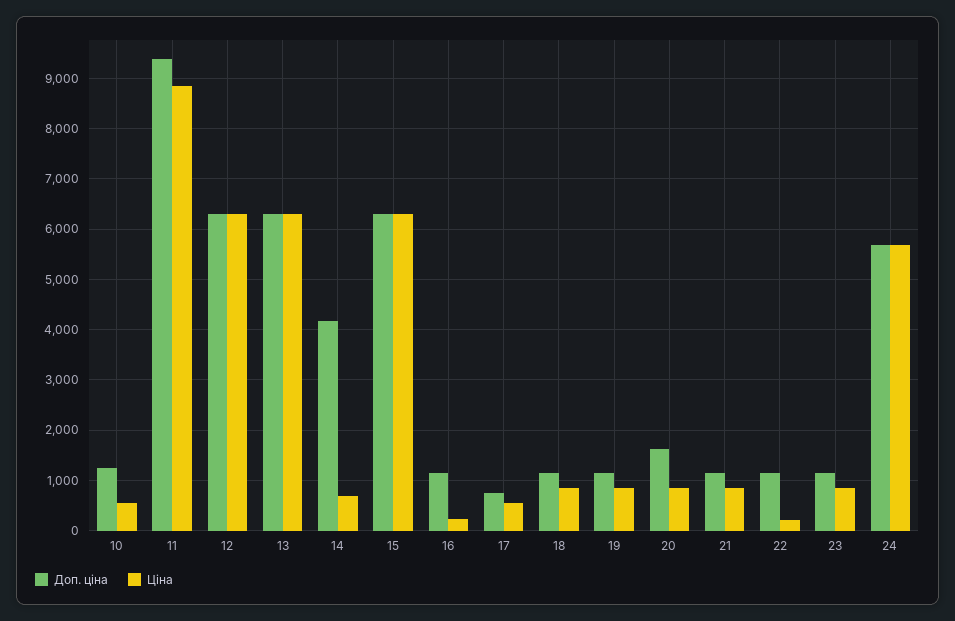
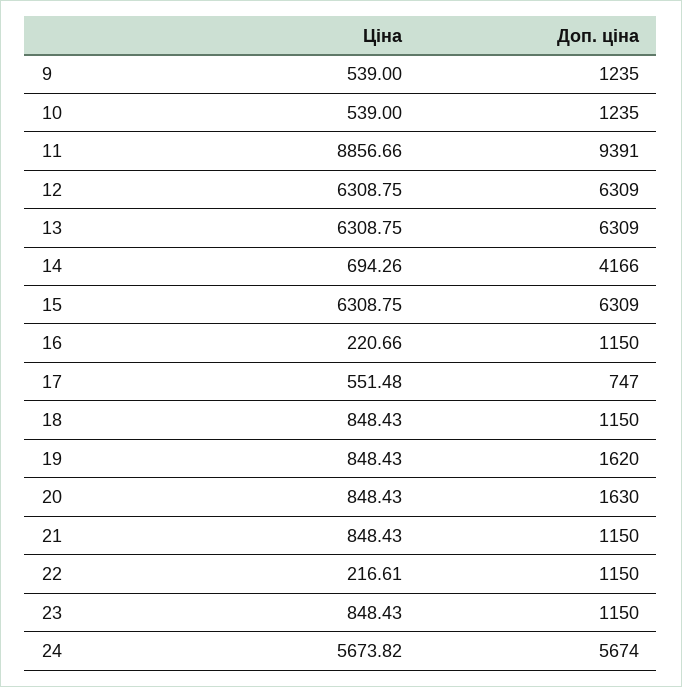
  {
    "Доп. ціна": {
      "10": 1235,
      "11": 9391,
      "12": 6309,
      "13": 6309,
      "14": 4166,
      "15": 6309,
      "16": 1150,
      "17": 747,
      "18": 1150,
-     "19": 1200,
+     "19": 1620,
      "20": 1630,
      "21": 1150,
      "22": 1150,
      "23": 1150,
-     "24": 5674
+     "24": 5674,
+     "9": 1235
    },
    "Ціна": {
      "10": 539,
      "11": 8856.66,
      "12": 6308.75,
      "13": 6308.75,
      "14": 694.26,
      "15": 6308.75,
      "16": 220.66,
      "17": 551.48,
      "18": 848.43,
      "19": 848.43,
      "20": 848.43,
      "21": 848.43,
      "22": 216.61,
      "23": 848.43,
-     "24": 5673.82
+     "24": 5673.82,
+     "9": 539
    }
  }

